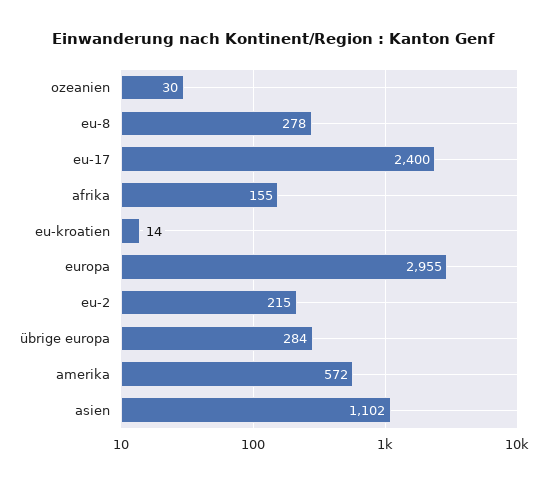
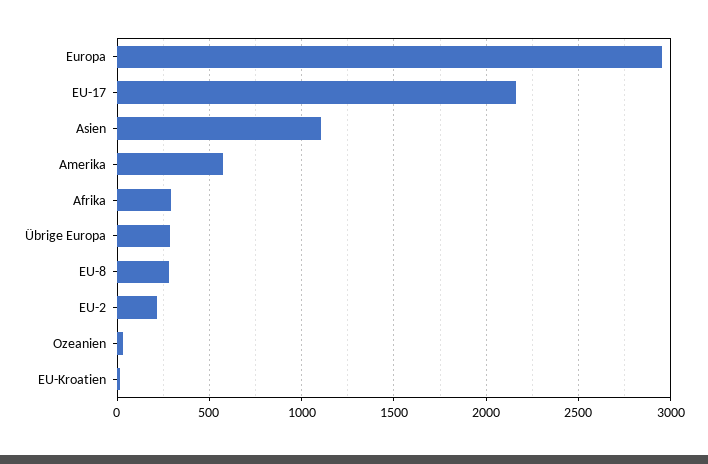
  {
    "ozeanien": 30,
    "eu-8": 278,
-   "eu-17": 2400,
+   "eu-17": 2150,
-   "afrika": 155,
+   "afrika": 300,
    "eu-kroatien": 14,
    "europa": 2955,
    "eu-2": 215,
    "übrige europa": 284,
    "amerika": 572,
    "asien": 1102
  }

